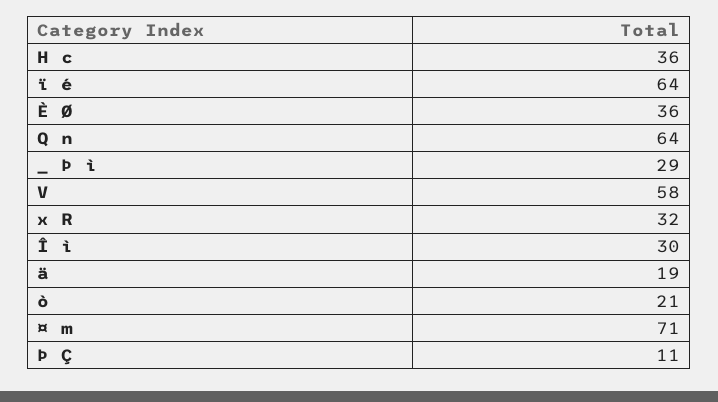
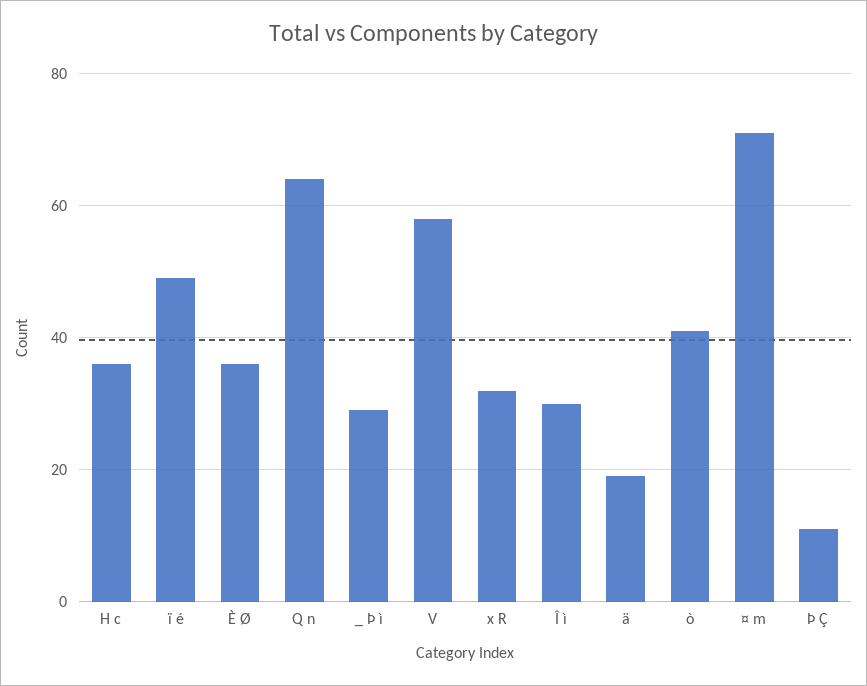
  {
    "H c": 36,
-   "ï é": 64,
+   "ï é": 50,
    "È Ø": 36,
    "Q n": 64,
    "_ Þ ì": 29,
    "V": 58,
    "x R": 32,
    "Î ì": 30,
    "ä": 19,
-   "ò": 21,
+   "ò": 40,
    "¤ m": 71,
    "Þ Ç": 11
  }

